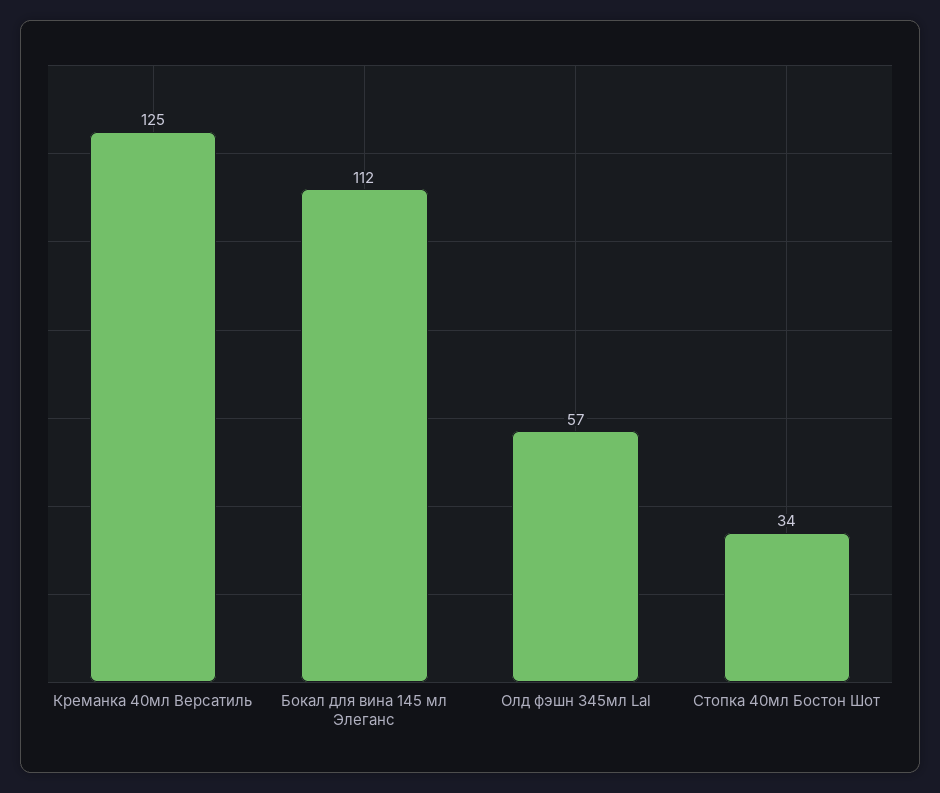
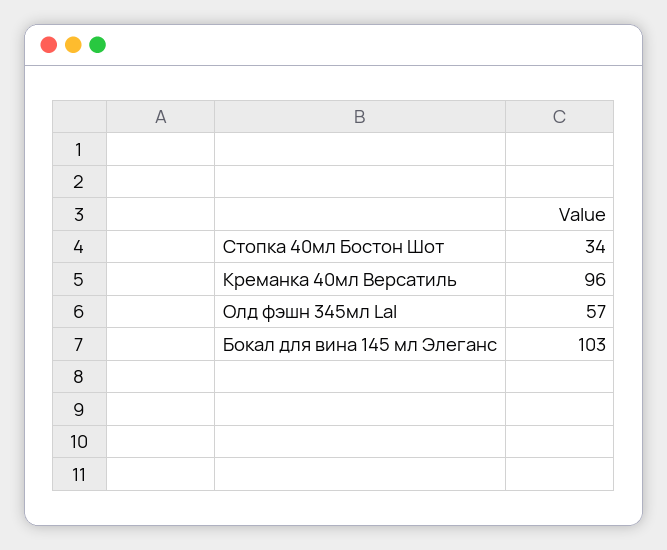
  {
-   "Креманка 40мл Версатиль": 125,
+   "Креманка 40мл Версатиль": 96,
-   "Бокал для вина 145 мл Элеганс": 112,
+   "Бокал для вина 145 мл Элеганс": 103,
    "Олд фэшн 345мл Lal": 57,
    "Стопка 40мл Бостон Шот": 34
  }

